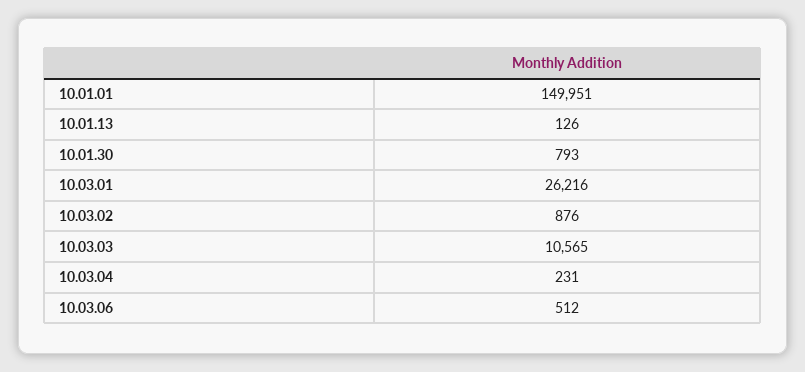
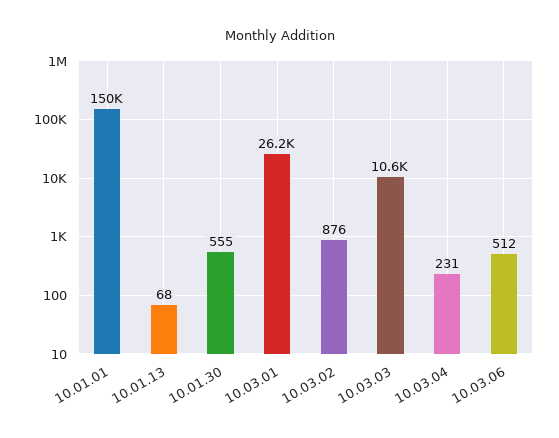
  {
    "10.01.01": 149951,
-   "10.01.13": 126,
+   "10.01.13": 68,
-   "10.01.30": 793,
+   "10.01.30": 555,
    "10.03.01": 26216,
    "10.03.02": 876,
    "10.03.03": 10565,
    "10.03.04": 231,
    "10.03.06": 512
  }

